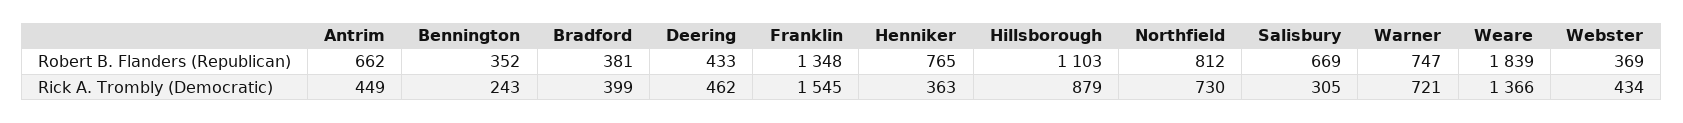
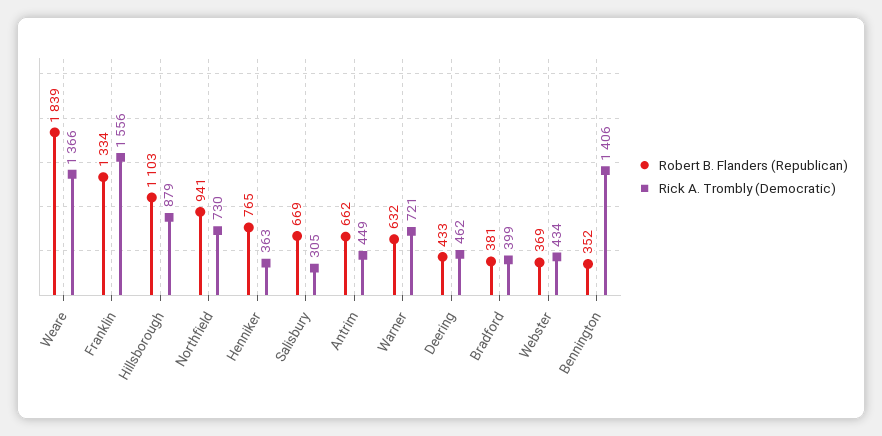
  {
    "Robert B. Flanders (Republican)": {
      "Antrim": 662,
      "Bennington": 352,
      "Bradford": 381,
      "Deering": 433,
-     "Franklin": 1348,
+     "Franklin": 1334,
      "Henniker": 765,
      "Hillsborough": 1103,
-     "Northfield": 812,
+     "Northfield": 941,
      "Salisbury": 669,
-     "Warner": 747,
+     "Warner": 632,
      "Weare": 1839,
      "Webster": 369
    },
    "Rick A. Trombly (Democratic)": {
      "Antrim": 449,
-     "Bennington": 243,
+     "Bennington": 1406,
      "Bradford": 399,
      "Deering": 462,
-     "Franklin": 1545,
+     "Franklin": 1556,
      "Henniker": 363,
      "Hillsborough": 879,
      "Northfield": 730,
      "Salisbury": 305,
      "Warner": 721,
      "Weare": 1366,
      "Webster": 434
    }
  }

